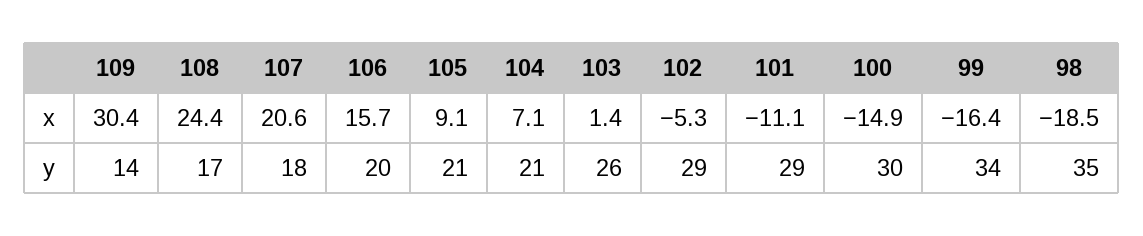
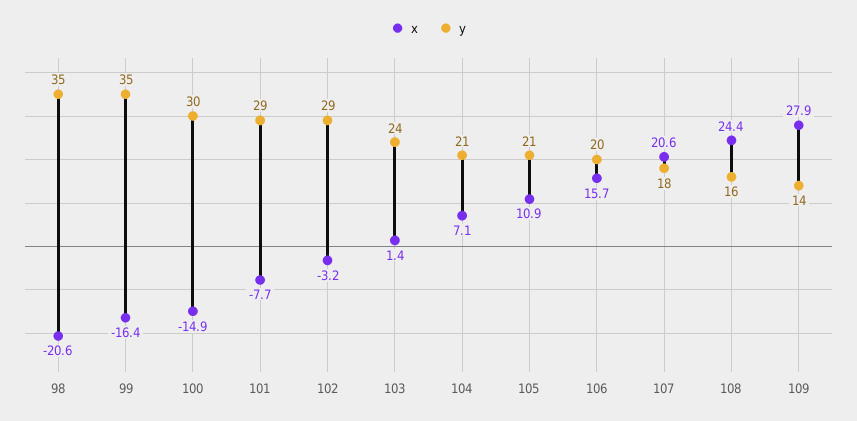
  {
    "x": {
-     "109": 30.4,
+     "109": 27.9,
      "108": 24.4,
      "107": 20.6,
      "106": 15.7,
-     "105": 9.1,
+     "105": 10.9,
      "104": 7.1,
      "103": 1.4,
-     "102": -5.3,
+     "102": -3.2,
-     "101": -11.1,
+     "101": -7.7,
      "100": -14.9,
      "99": -16.4,
-     "98": -18.5
+     "98": -20.6
    },
    "y": {
      "109": 14,
-     "108": 17,
+     "108": 16,
      "107": 18,
      "106": 20,
      "105": 21,
      "104": 21,
-     "103": 26,
+     "103": 24,
      "102": 29,
      "101": 29,
      "100": 30,
-     "99": 34,
+     "99": 35,
      "98": 35
    }
  }

